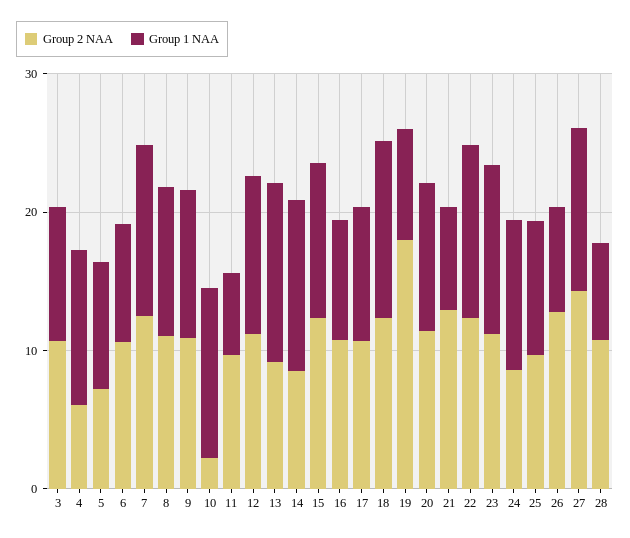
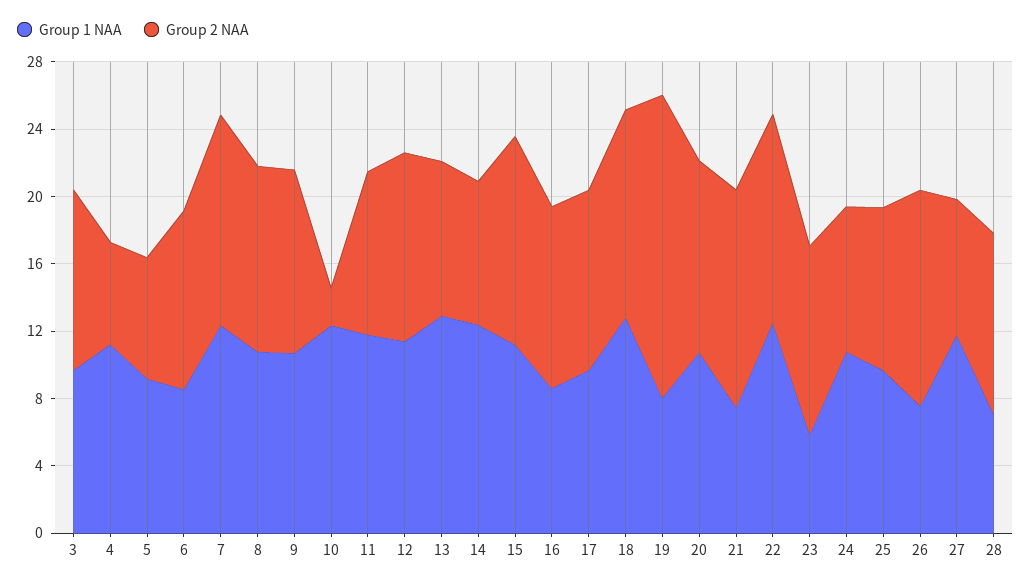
  {
    "Group 2 NAA": {
      "3": 11,
      "4": 6,
      "5": 7,
      "6": 11,
      "7": 12,
      "8": 11,
      "9": 11,
      "10": 2,
      "11": 10,
      "12": 11,
      "13": 9,
      "14": 9,
      "15": 12,
      "16": 11,
      "17": 11,
      "18": 12,
      "19": 18,
      "20": 11,
      "21": 13,
      "22": 12,
      "23": 11,
      "24": 9,
      "25": 10,
      "26": 13,
-     "27": 14,
+     "27": 8,
      "28": 11
    },
    "Group 1 NAA": {
      "3": 10,
      "4": 11,
      "5": 9,
      "6": 9,
      "7": 12,
      "8": 11,
      "9": 11,
      "10": 12,
-     "11": 6,
+     "11": 12,
      "12": 11,
      "13": 13,
      "14": 12,
      "15": 11,
      "16": 9,
      "17": 10,
      "18": 13,
      "19": 8,
      "20": 11,
      "21": 7,
      "22": 13,
-     "23": 12,
+     "23": 6,
      "24": 11,
      "25": 10,
      "26": 8,
      "27": 12,
      "28": 7
    }
  }

